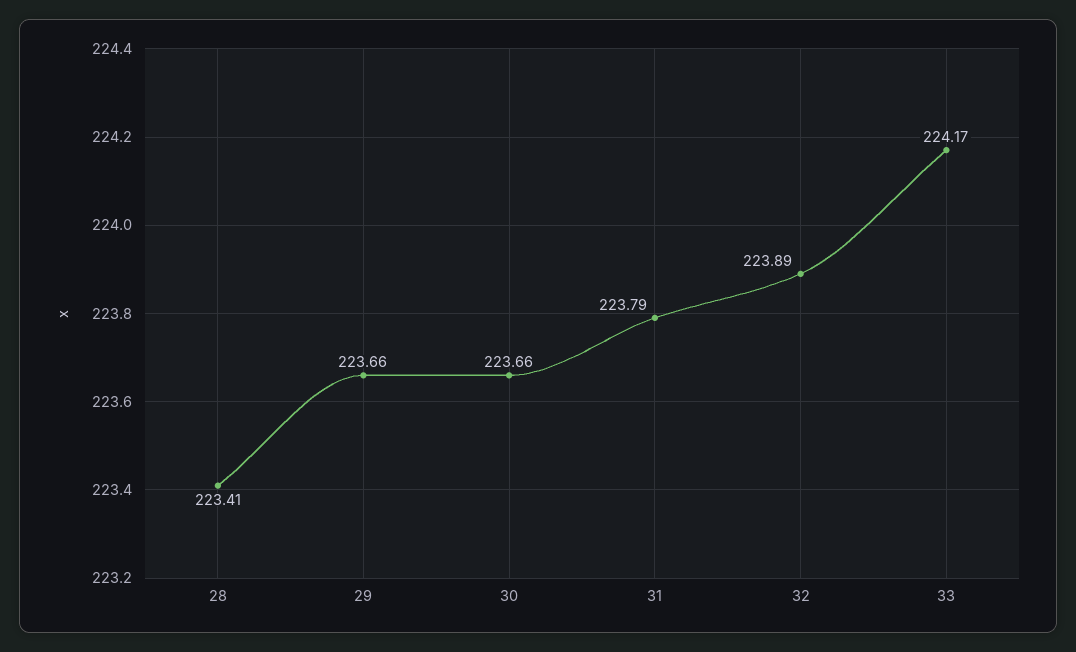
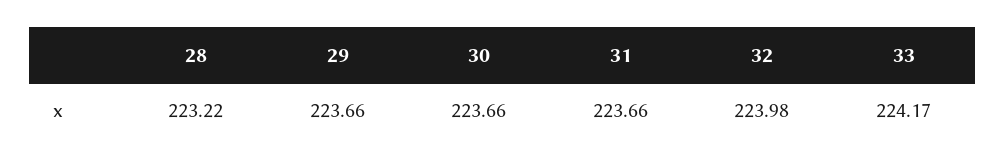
  {
-   "28": 223.41,
+   "28": 223.22,
    "29": 223.66,
    "30": 223.66,
-   "31": 223.79,
+   "31": 223.66,
-   "32": 223.89,
+   "32": 223.98,
    "33": 224.17
  }

